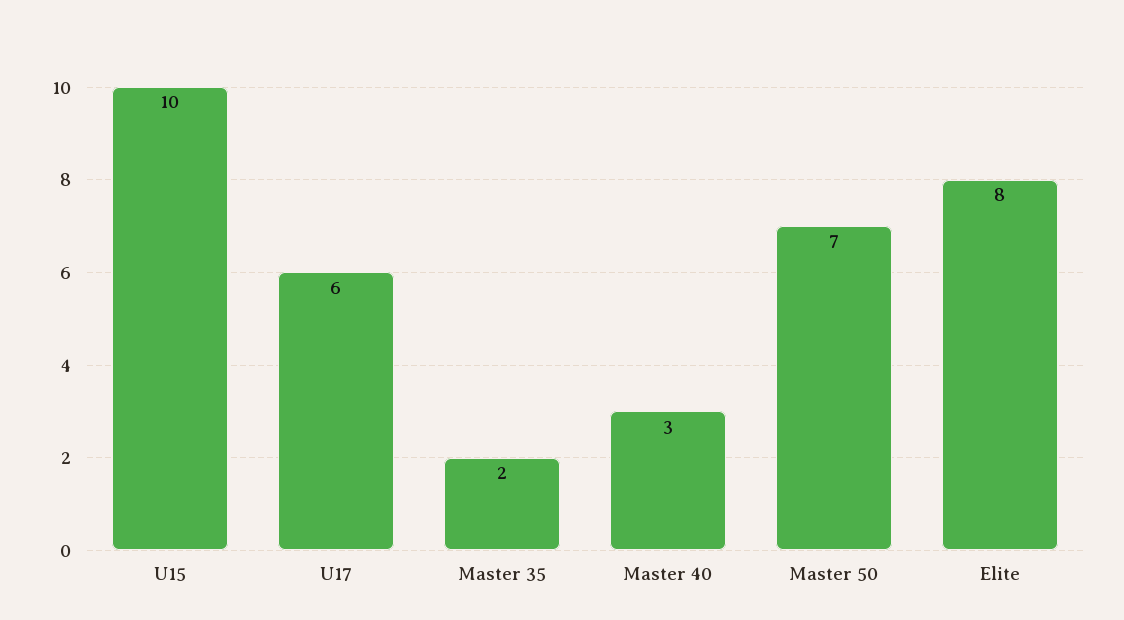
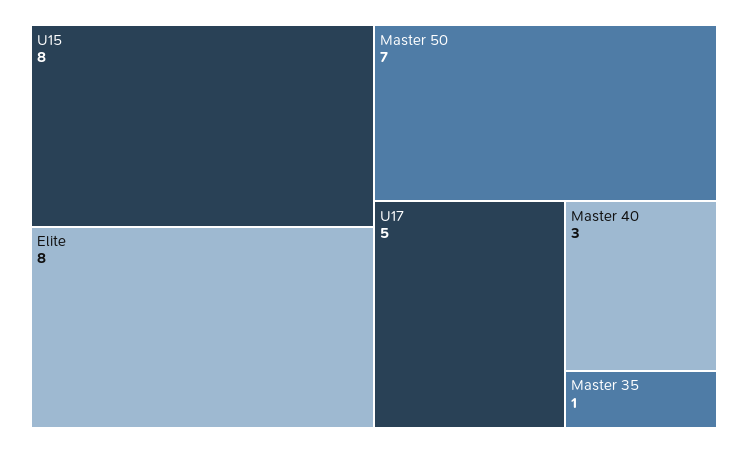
  {
-   "U15": 10,
+   "U15": 8,
-   "U17": 6,
+   "U17": 5,
-   "Master 35": 2,
+   "Master 35": 1,
    "Master 40": 3,
    "Master 50": 7,
    "Elite": 8
  }

